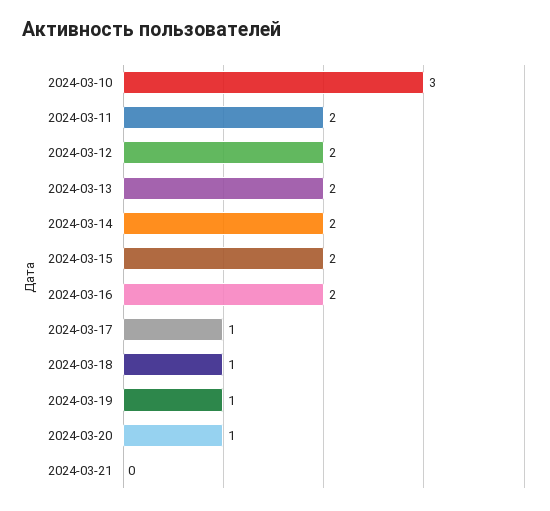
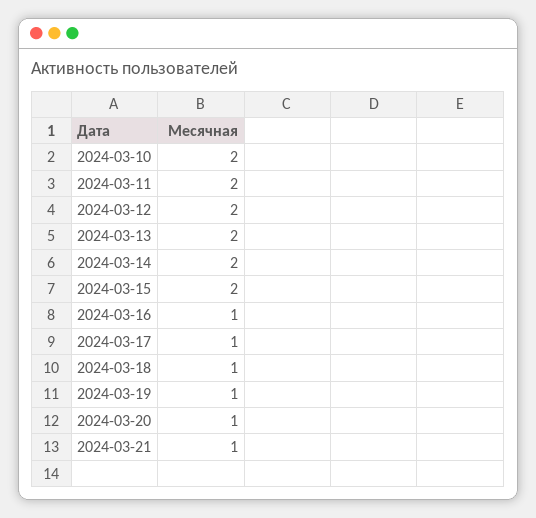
  {
-   "2024-03-10": 3,
+   "2024-03-10": 2,
    "2024-03-11": 2,
    "2024-03-12": 2,
    "2024-03-13": 2,
    "2024-03-14": 2,
    "2024-03-15": 2,
-   "2024-03-16": 2,
+   "2024-03-16": 1,
    "2024-03-17": 1,
    "2024-03-18": 1,
    "2024-03-19": 1,
    "2024-03-20": 1,
-   "2024-03-21": 0
+   "2024-03-21": 1
  }

